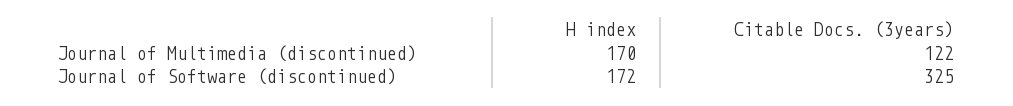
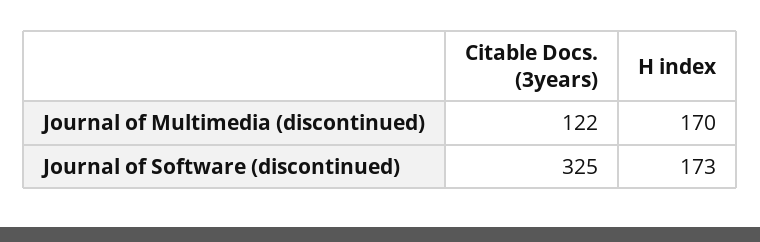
  {
    "H index": {
      "Journal of Multimedia (discontinued)": 170,
-     "Journal of Software (discontinued)": 172
+     "Journal of Software (discontinued)": 173
    },
    "Citable Docs. (3years)": {
      "Journal of Multimedia (discontinued)": 122,
      "Journal of Software (discontinued)": 325
    }
  }

